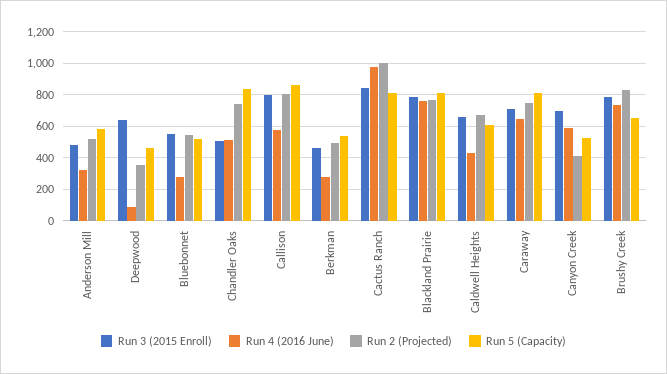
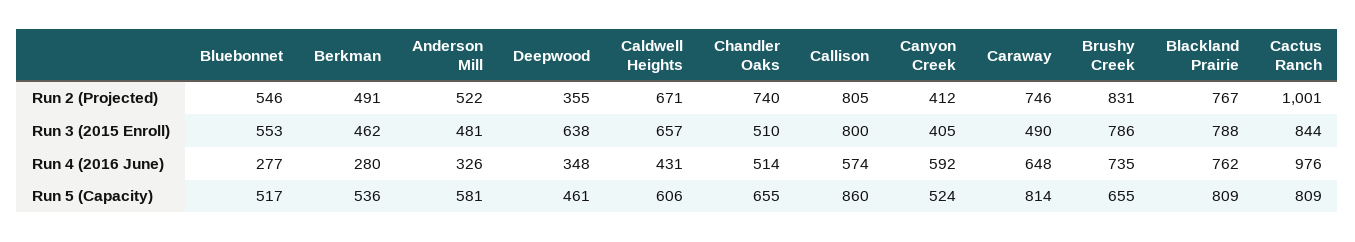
  {
    "Run 3 (2015 Enroll)": {
      "Anderson Mill": 481,
      "Deepwood": 638,
      "Bluebonnet": 553,
      "Chandler Oaks": 510,
      "Callison": 800,
      "Berkman": 462,
      "Cactus Ranch": 844,
      "Blackland Prairie": 788,
      "Caldwell Heights": 657,
-     "Caraway": 700,
+     "Caraway": 490,
-     "Canyon Creek": 700,
+     "Canyon Creek": 405,
      "Brushy Creek": 786
    },
    "Run 4 (2016 June)": {
      "Anderson Mill": 326,
-     "Deepwood": 100,
+     "Deepwood": 348,
      "Bluebonnet": 277,
      "Chandler Oaks": 514,
      "Callison": 574,
      "Berkman": 280,
      "Cactus Ranch": 976,
      "Blackland Prairie": 762,
      "Caldwell Heights": 431,
      "Caraway": 648,
      "Canyon Creek": 592,
      "Brushy Creek": 735
    },
    "Run 2 (Projected)": {
      "Anderson Mill": 522,
      "Deepwood": 355,
      "Bluebonnet": 546,
      "Chandler Oaks": 740,
      "Callison": 805,
      "Berkman": 491,
      "Cactus Ranch": 1001,
      "Blackland Prairie": 767,
      "Caldwell Heights": 671,
      "Caraway": 746,
      "Canyon Creek": 412,
      "Brushy Creek": 831
    },
    "Run 5 (Capacity)": {
      "Anderson Mill": 581,
      "Deepwood": 461,
      "Bluebonnet": 517,
-     "Chandler Oaks": 850,
+     "Chandler Oaks": 655,
      "Callison": 860,
      "Berkman": 536,
      "Cactus Ranch": 809,
      "Blackland Prairie": 809,
      "Caldwell Heights": 606,
      "Caraway": 814,
      "Canyon Creek": 524,
      "Brushy Creek": 655
    }
  }

